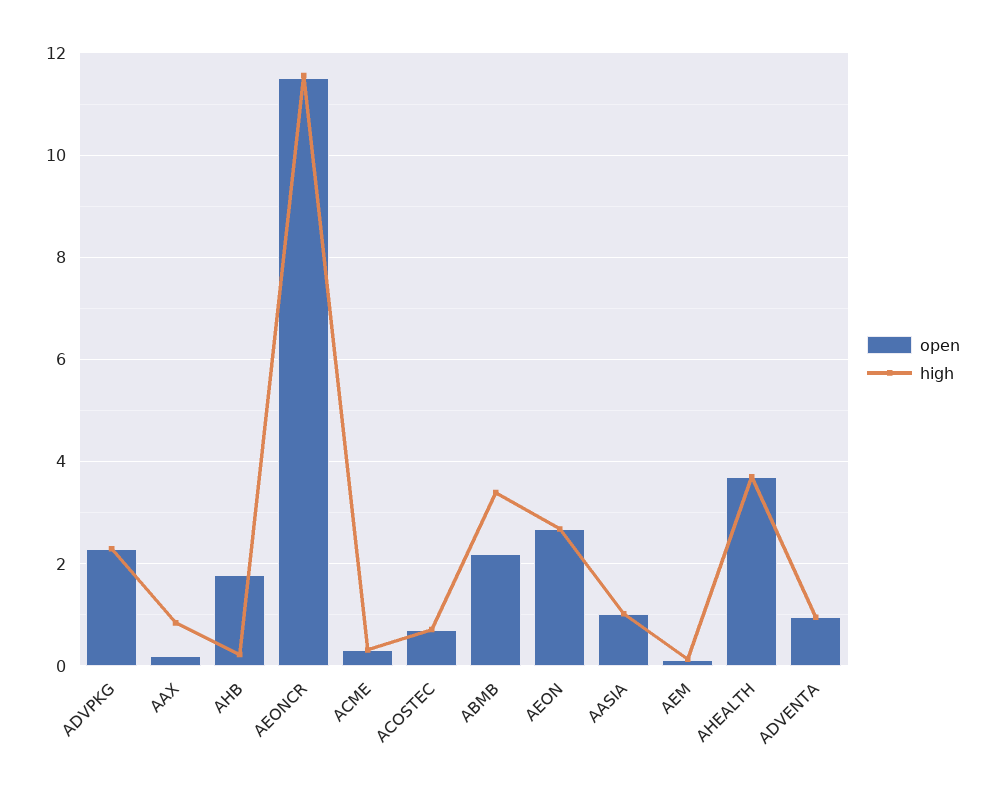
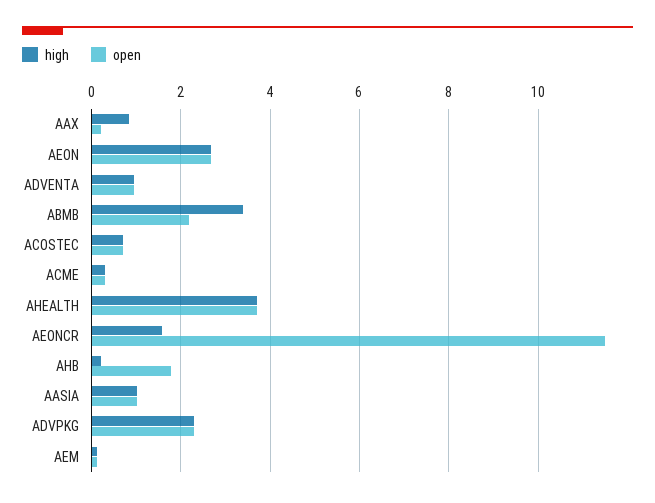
  {
    "open": {
      "ADVPKG": 2.2,
      "AAX": 0.2,
      "AHB": 1.8,
      "AEONCR": 11.6,
      "ACME": 0.4,
      "ACOSTEC": 0.8,
      "ABMB": 2.2,
      "AEON": 2.6,
      "AASIA": 1,
      "AEM": 0.2,
      "AHEALTH": 3.8,
      "ADVENTA": 1
    },
    "high": {
      "ADVPKG": 2.2,
      "AAX": 0.8,
      "AHB": 0.2,
-     "AEONCR": 11.6,
+     "AEONCR": 1.6,
      "ACME": 0.4,
      "ACOSTEC": 0.8,
      "ABMB": 3.4,
      "AEON": 2.6,
      "AASIA": 1,
      "AEM": 0.2,
      "AHEALTH": 3.8,
      "ADVENTA": 1
    }
  }

